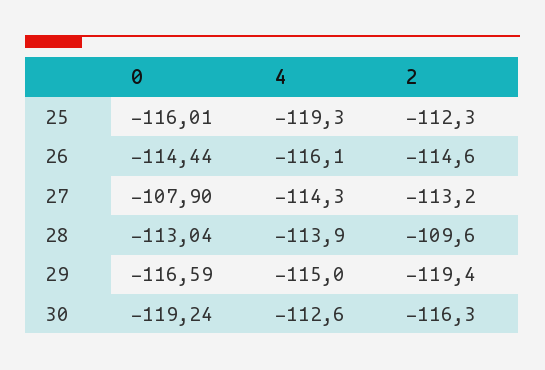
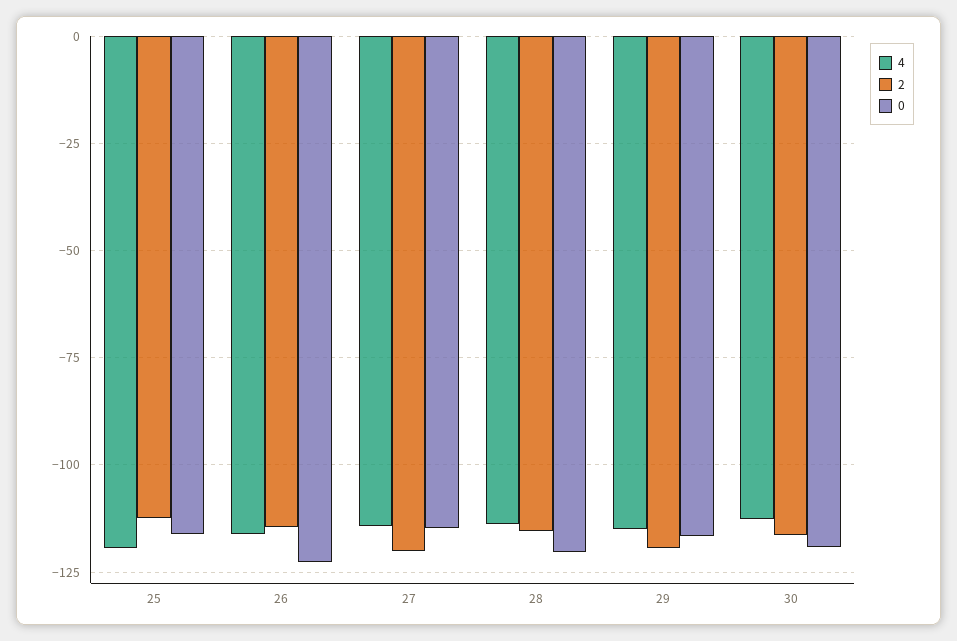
  {
    "0": {
      "25": -116.01,
-     "26": -114.44,
+     "26": -122.5,
-     "27": -107.9,
+     "27": -115,
-     "28": -113.04,
+     "28": -120,
      "29": -116.59,
      "30": -119.24
    },
    "4": {
      "25": -119.3,
      "26": -116.1,
      "27": -114.3,
      "28": -113.9,
      "29": -115,
      "30": -112.6
    },
    "2": {
      "25": -112.3,
      "26": -114.6,
-     "27": -113.2,
+     "27": -120,
-     "28": -109.6,
+     "28": -115,
      "29": -119.4,
      "30": -116.3
    }
  }

